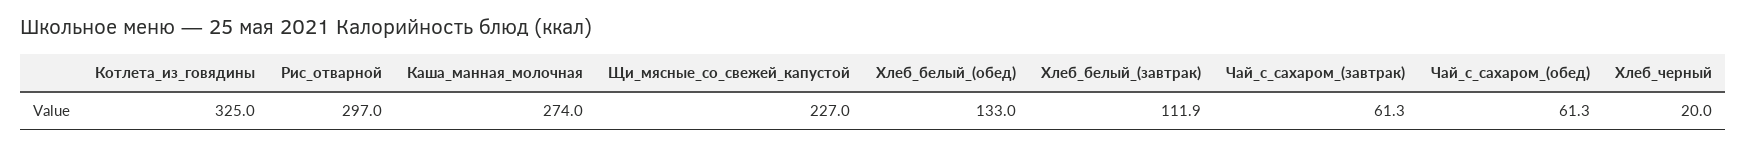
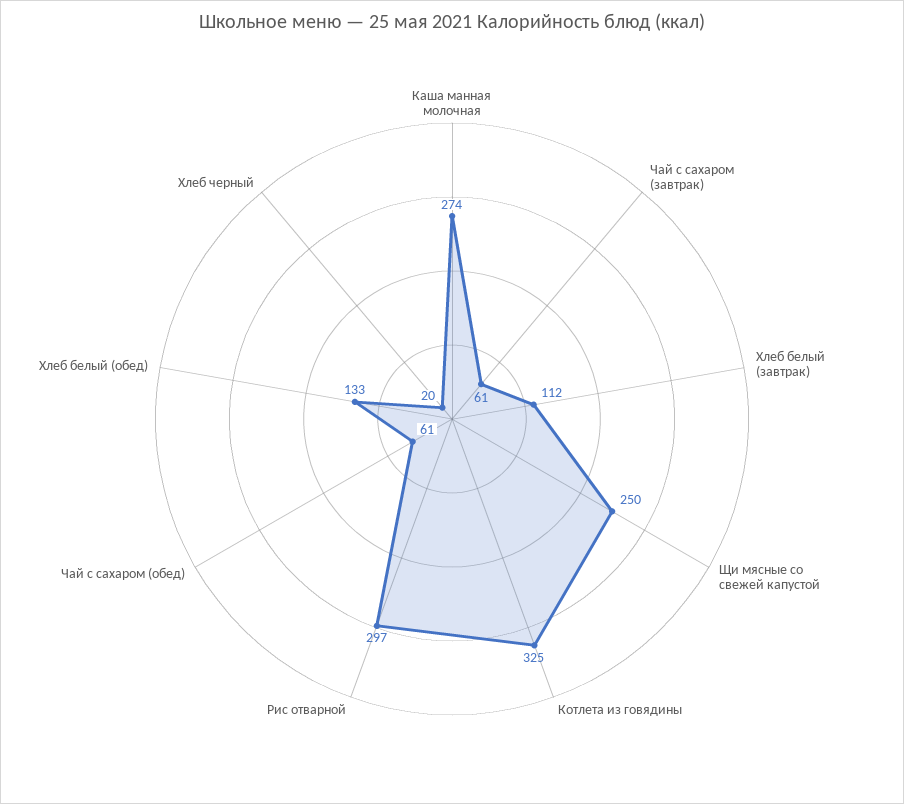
  {
    "Котлета_из_говядины": 325,
    "Рис_отварной": 297,
    "Каша_манная_молочная": 274,
-   "Щи_мясные_со_свежей_капустой": 227,
+   "Щи_мясные_со_свежей_капустой": 250,
    "Хлеб_белый_(обед)": 133,
    "Хлеб_белый_(завтрак)": 111.9,
    "Чай_с_сахаром_(завтрак)": 61.3,
    "Чай_с_сахаром_(обед)": 61.3,
    "Хлеб_черный": 20
  }

